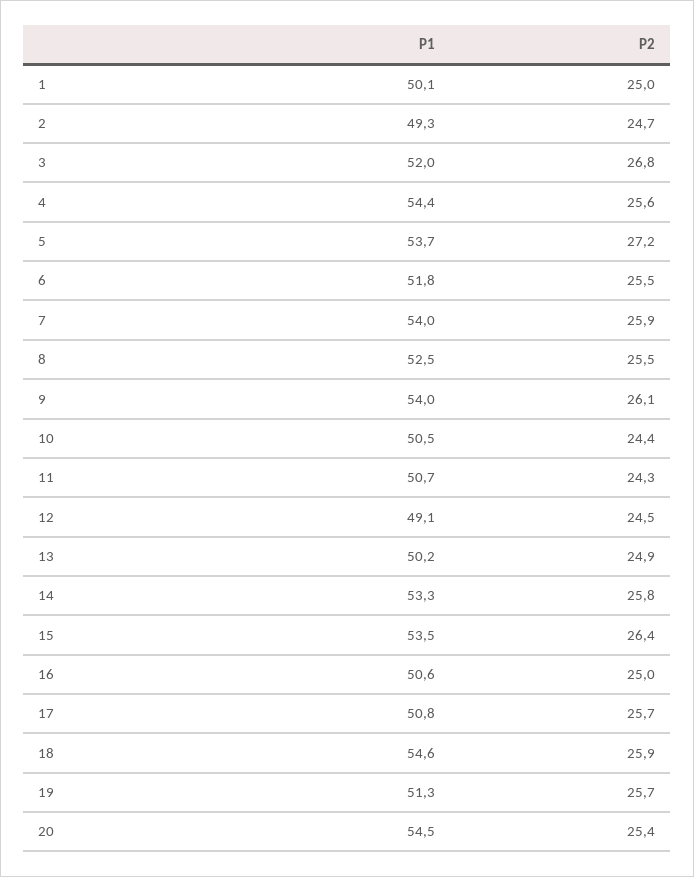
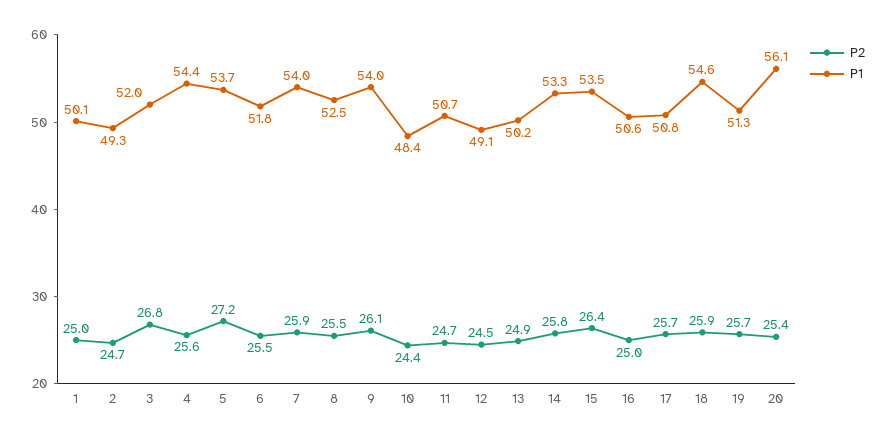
  {
    "P1": {
      "1": 50.1,
      "2": 49.3,
      "3": 52,
      "4": 54.4,
      "5": 53.7,
      "6": 51.8,
      "7": 54,
      "8": 52.5,
      "9": 54,
-     "10": 50.5,
+     "10": 48.4,
      "11": 50.7,
      "12": 49.1,
      "13": 50.2,
      "14": 53.3,
      "15": 53.5,
      "16": 50.6,
      "17": 50.8,
      "18": 54.6,
      "19": 51.3,
-     "20": 54.5
+     "20": 56.1
    },
    "P2": {
      "1": 25,
      "2": 24.7,
      "3": 26.8,
      "4": 25.6,
      "5": 27.2,
      "6": 25.5,
      "7": 25.9,
      "8": 25.5,
      "9": 26.1,
      "10": 24.4,
-     "11": 24.3,
+     "11": 24.7,
      "12": 24.5,
      "13": 24.9,
      "14": 25.8,
      "15": 26.4,
      "16": 25,
      "17": 25.7,
      "18": 25.9,
      "19": 25.7,
      "20": 25.4
    }
  }

